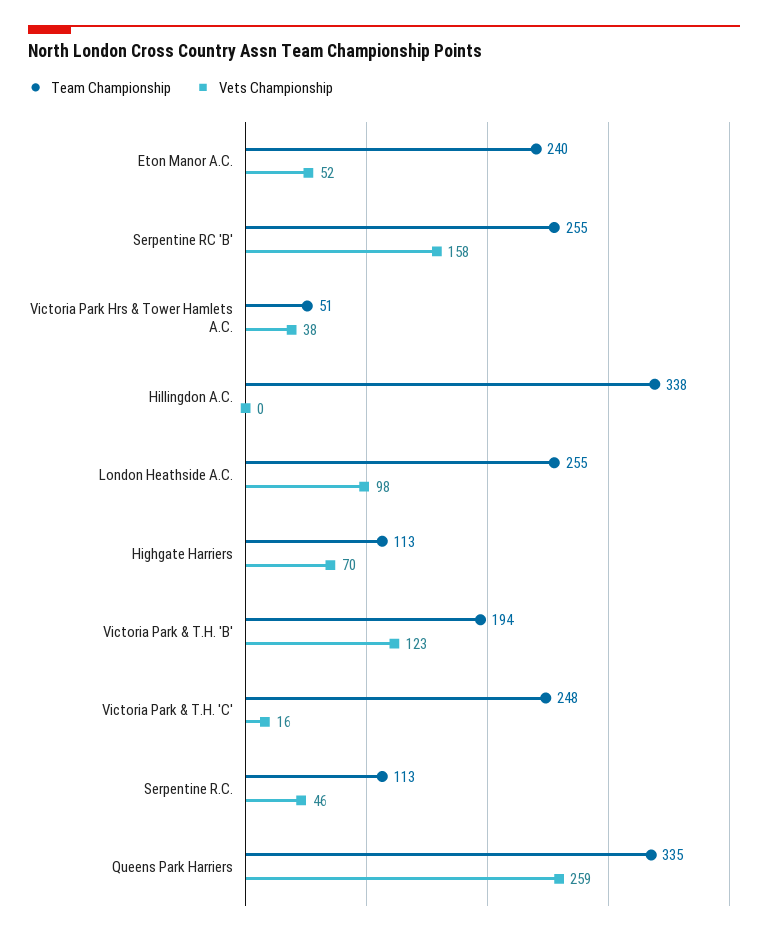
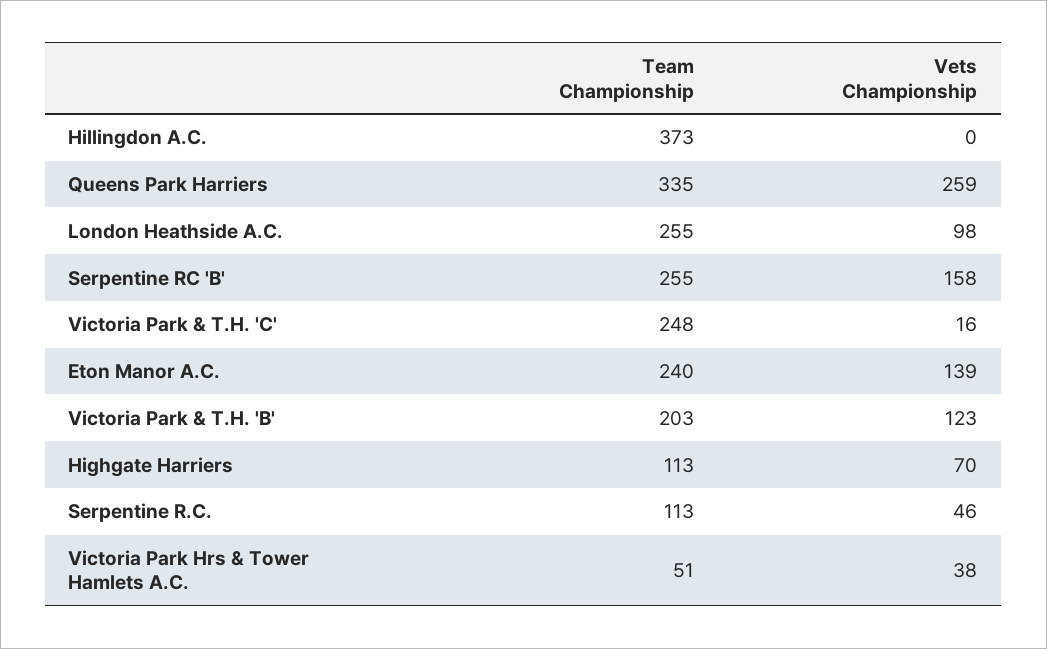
  {
    "Team Championship": {
      "Eton Manor A.C.": 240,
      "Serpentine RC 'B'": 255,
      "Victoria Park Hrs & Tower Hamlets A.C.": 51,
-     "Hillingdon A.C.": 338,
+     "Hillingdon A.C.": 373,
      "London Heathside A.C.": 255,
      "Highgate Harriers": 113,
-     "Victoria Park & T.H. 'B'": 194,
+     "Victoria Park & T.H. 'B'": 203,
      "Victoria Park & T.H. 'C'": 248,
      "Serpentine R.C.": 113,
      "Queens Park Harriers": 335
    },
    "Vets Championship": {
-     "Eton Manor A.C.": 52,
+     "Eton Manor A.C.": 139,
      "Serpentine RC 'B'": 158,
      "Victoria Park Hrs & Tower Hamlets A.C.": 38,
      "Hillingdon A.C.": 0,
      "London Heathside A.C.": 98,
      "Highgate Harriers": 70,
      "Victoria Park & T.H. 'B'": 123,
      "Victoria Park & T.H. 'C'": 16,
      "Serpentine R.C.": 46,
      "Queens Park Harriers": 259
    }
  }

